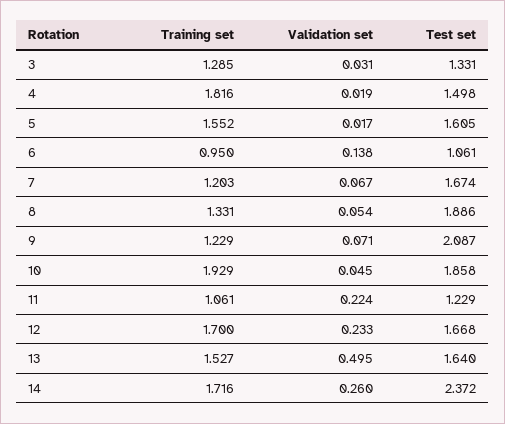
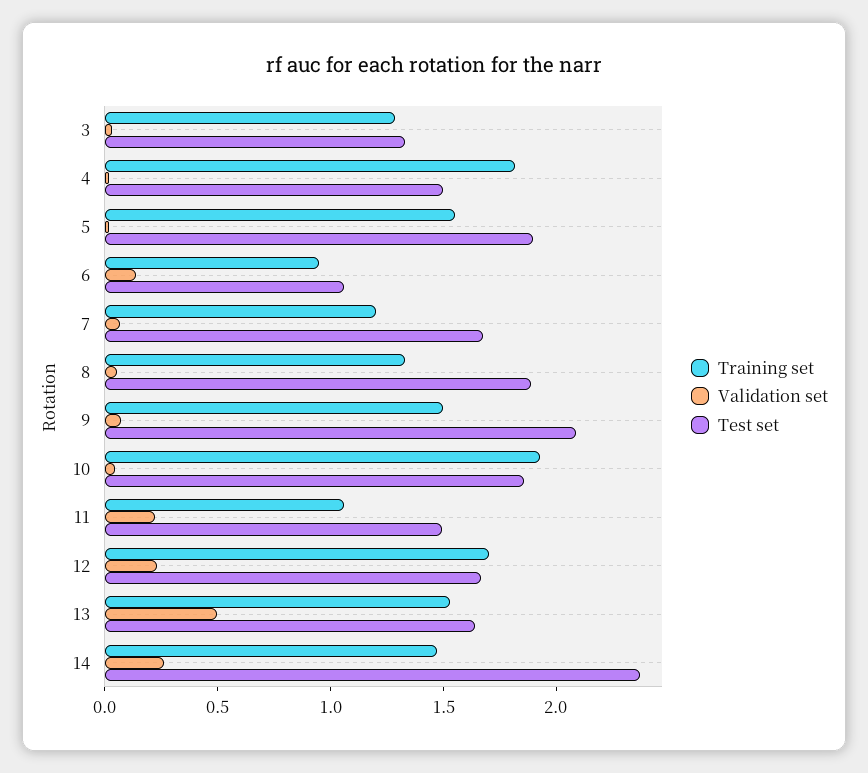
  {
    "Training set": {
      "3": 1.285,
      "4": 1.816,
      "5": 1.552,
      "6": 0.95,
      "7": 1.203,
      "8": 1.331,
-     "9": 1.229,
+     "9": 1.5,
      "10": 1.929,
      "11": 1.061,
      "12": 1.7,
      "13": 1.527,
-     "14": 1.716
+     "14": 1.5
    },
    "Validation set": {
      "3": 0.031,
      "4": 0.019,
      "5": 0.017,
      "6": 0.138,
      "7": 0.067,
      "8": 0.054,
      "9": 0.071,
      "10": 0.045,
      "11": 0.224,
      "12": 0.233,
      "13": 0.495,
      "14": 0.26
    },
    "Test set": {
      "3": 1.331,
      "4": 1.498,
-     "5": 1.605,
+     "5": 1.9,
      "6": 1.061,
      "7": 1.674,
      "8": 1.886,
      "9": 2.087,
      "10": 1.858,
-     "11": 1.229,
+     "11": 1.5,
      "12": 1.668,
      "13": 1.64,
      "14": 2.372
    }
  }

